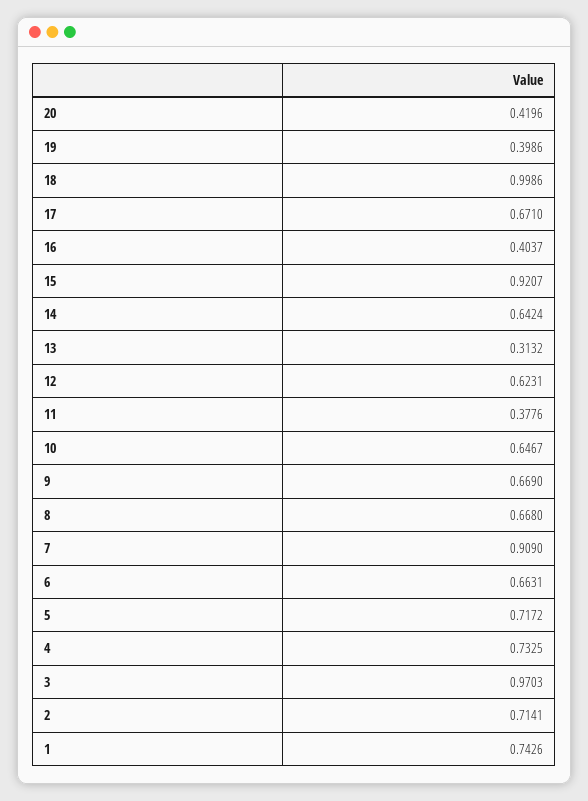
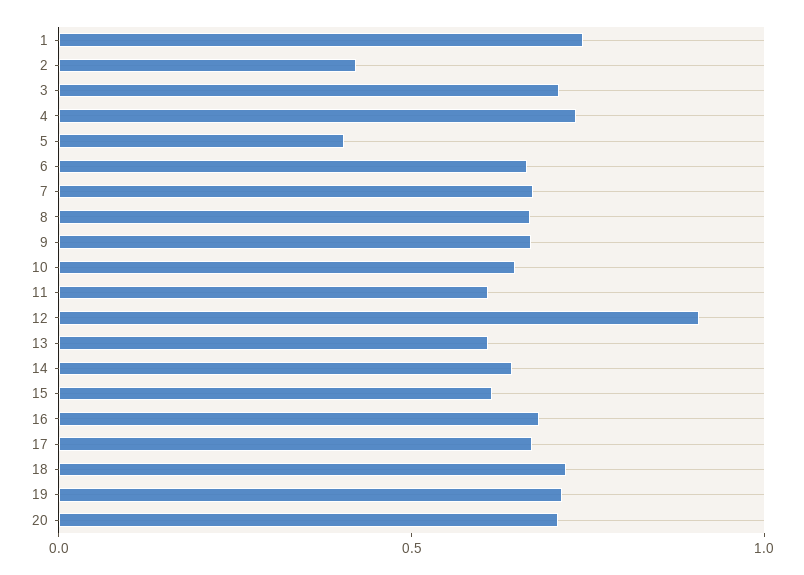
  {
-   "20": 0.4196,
+   "20": 0.7,
-   "19": 0.3986,
+   "19": 0.7,
-   "18": 0.9986,
+   "18": 0.7,
    "17": 0.671,
-   "16": 0.4037,
+   "16": 0.7,
-   "15": 0.9207,
+   "15": 0.6,
    "14": 0.6424,
-   "13": 0.3132,
+   "13": 0.6,
-   "12": 0.6231,
+   "12": 0.9,
-   "11": 0.3776,
+   "11": 0.6,
    "10": 0.6467,
    "9": 0.669,
    "8": 0.668,
-   "7": 0.909,
+   "7": 0.7,
    "6": 0.6631,
-   "5": 0.7172,
+   "5": 0.4,
    "4": 0.7325,
-   "3": 0.9703,
+   "3": 0.7,
-   "2": 0.7141,
+   "2": 0.4,
    "1": 0.7426
  }

